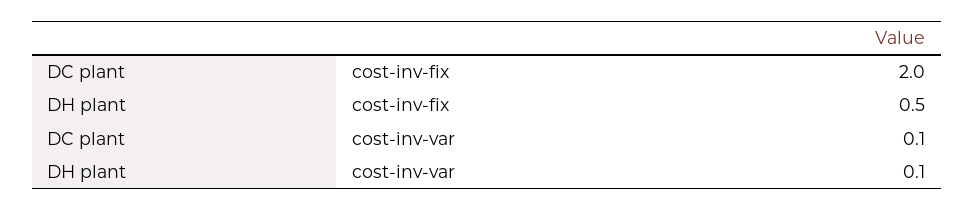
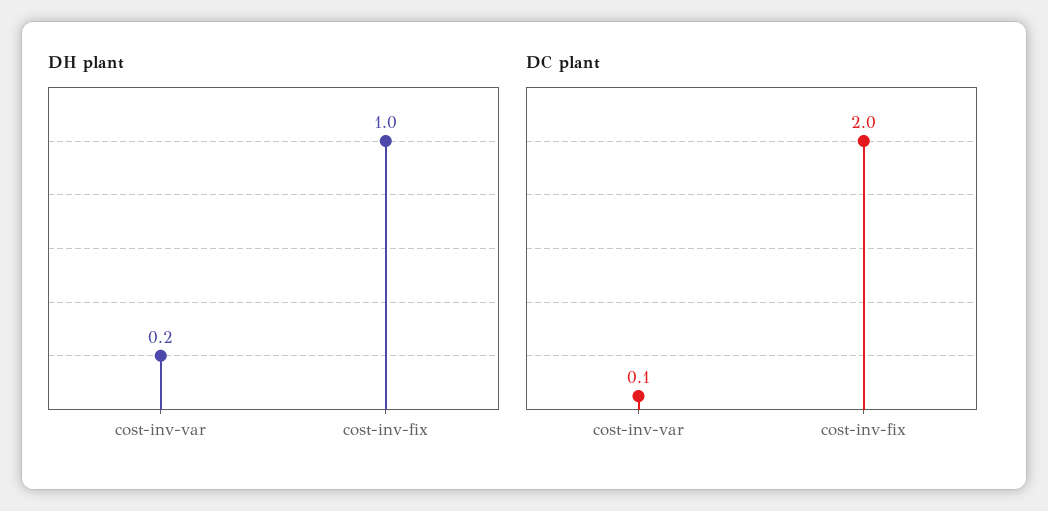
  {
    "DC plant": {
      "cost-inv-fix": 2,
      "cost-inv-var": 0.1
    },
    "DH plant": {
-     "cost-inv-fix": 0.5,
+     "cost-inv-fix": 1,
-     "cost-inv-var": 0.1
+     "cost-inv-var": 0.2
    }
  }

